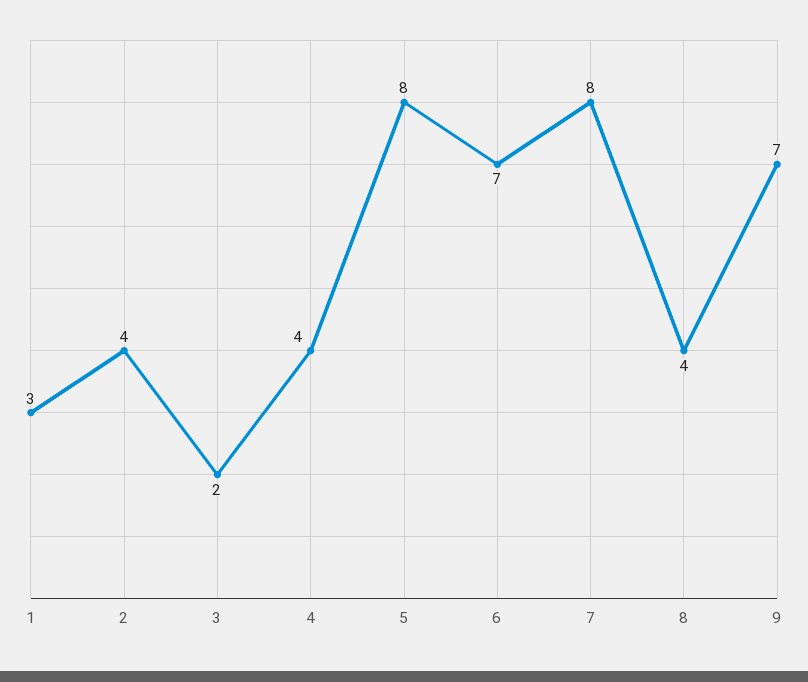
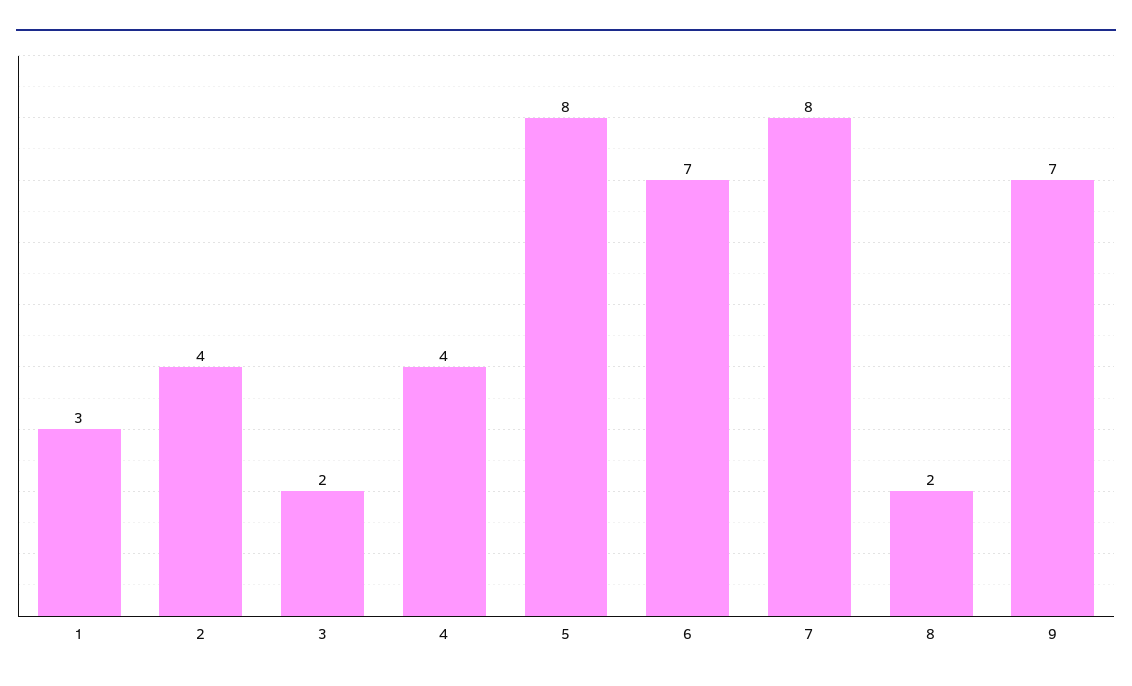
  {
    "1": 3,
    "2": 4,
    "3": 2,
    "4": 4,
    "5": 8,
    "6": 7,
    "7": 8,
-   "8": 4,
+   "8": 2,
    "9": 7
  }

